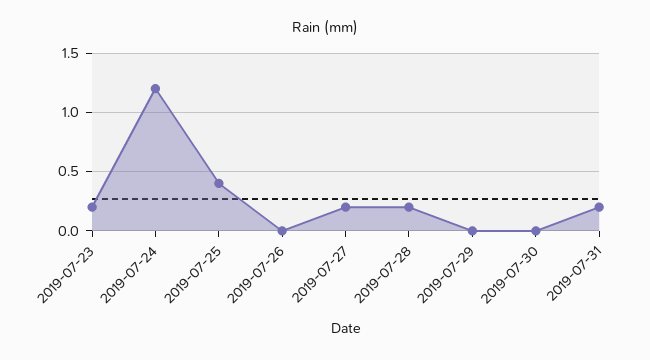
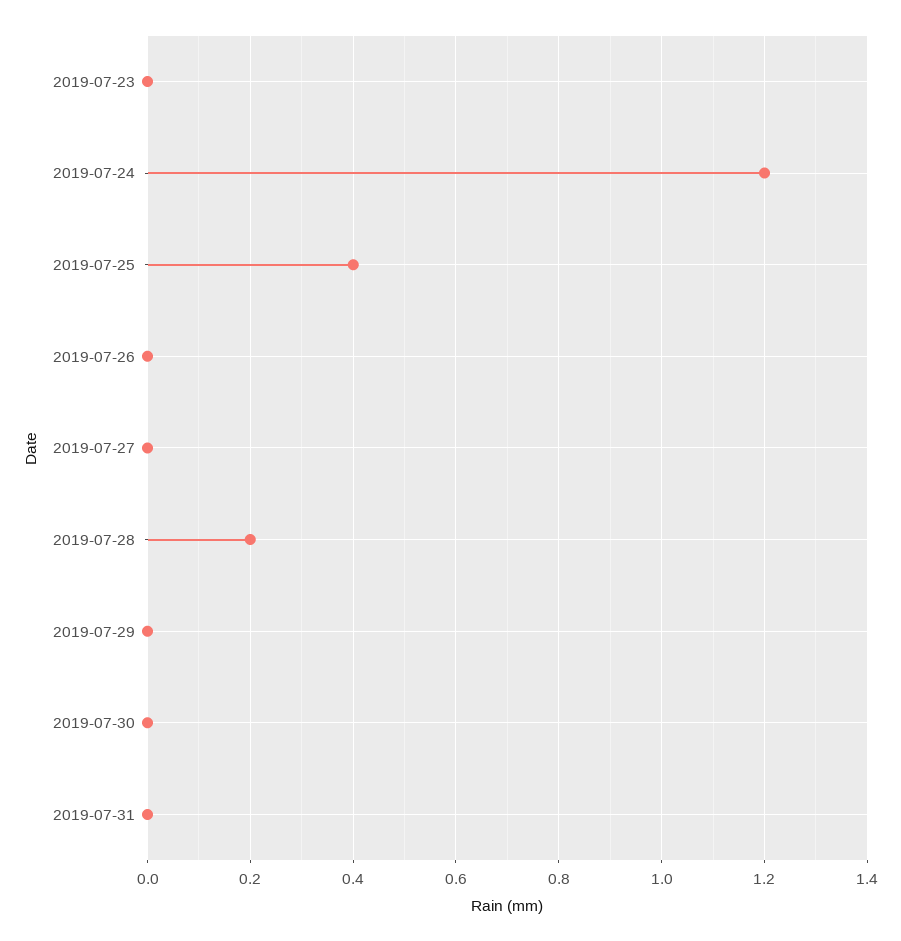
  {
-   "2019-07-23": 0.2,
+   "2019-07-23": 0,
    "2019-07-24": 1.2,
    "2019-07-25": 0.4,
    "2019-07-26": 0,
-   "2019-07-27": 0.2,
+   "2019-07-27": 0,
    "2019-07-28": 0.2,
    "2019-07-29": 0,
    "2019-07-30": 0,
-   "2019-07-31": 0.2
+   "2019-07-31": 0
  }

